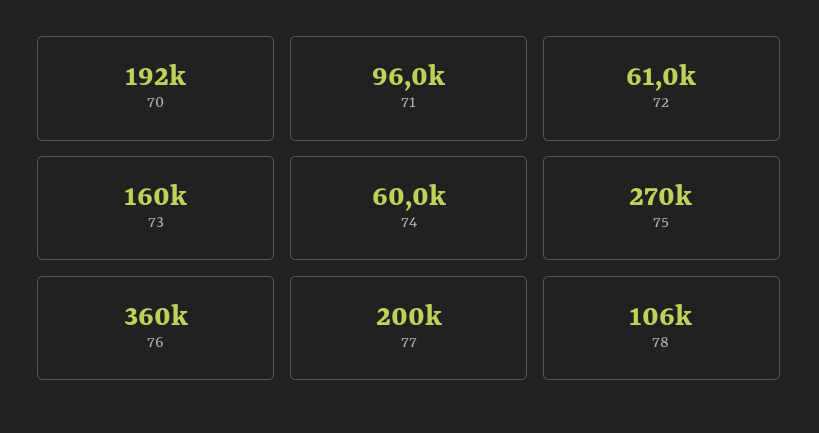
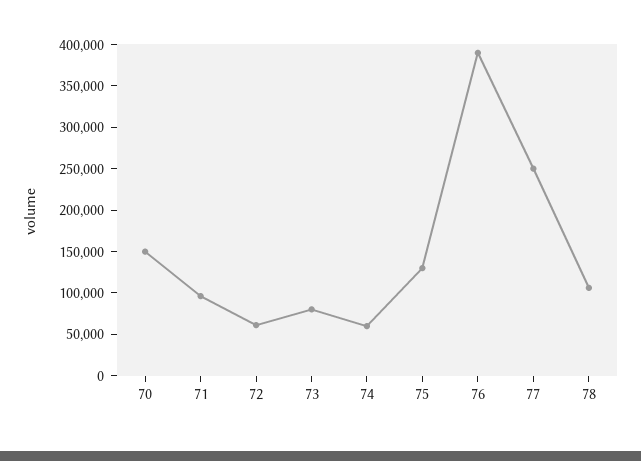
  {
-   "70": 192000,
+   "70": 150000,
    "71": 96000,
    "72": 61000,
-   "73": 160000,
+   "73": 80000,
    "74": 60000,
-   "75": 270000,
+   "75": 130000,
-   "76": 360000,
+   "76": 390000,
-   "77": 200000,
+   "77": 250000,
    "78": 106000
  }

